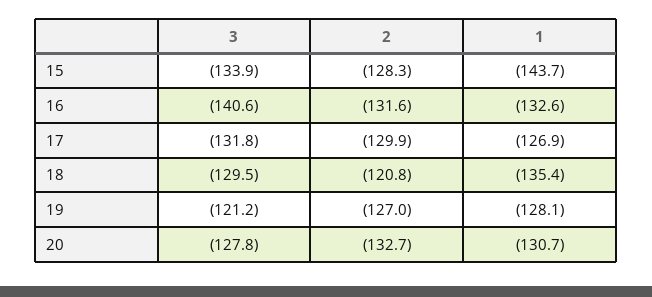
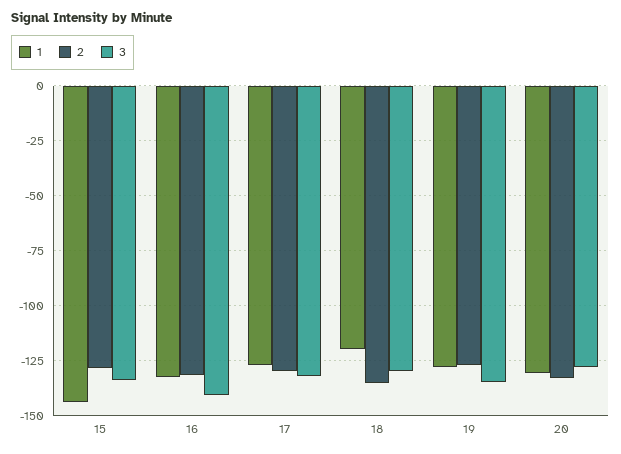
  {
    "3": {
      "15": -133.9,
      "16": -140.6,
      "17": -131.8,
      "18": -129.5,
-     "19": -121.2,
+     "19": -135,
      "20": -127.8
    },
    "2": {
      "15": -128.3,
      "16": -131.6,
      "17": -129.9,
-     "18": -120.8,
+     "18": -135,
      "19": -127,
      "20": -132.7
    },
    "1": {
      "15": -143.7,
      "16": -132.6,
      "17": -126.9,
-     "18": -135.4,
+     "18": -120,
      "19": -128.1,
      "20": -130.7
    }
  }

